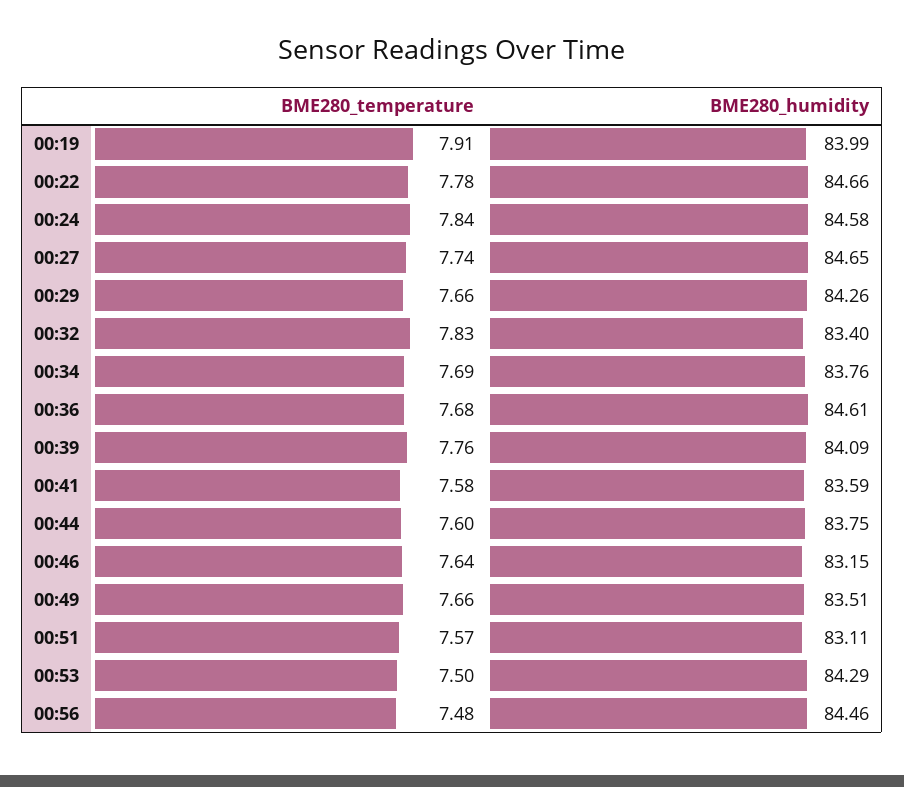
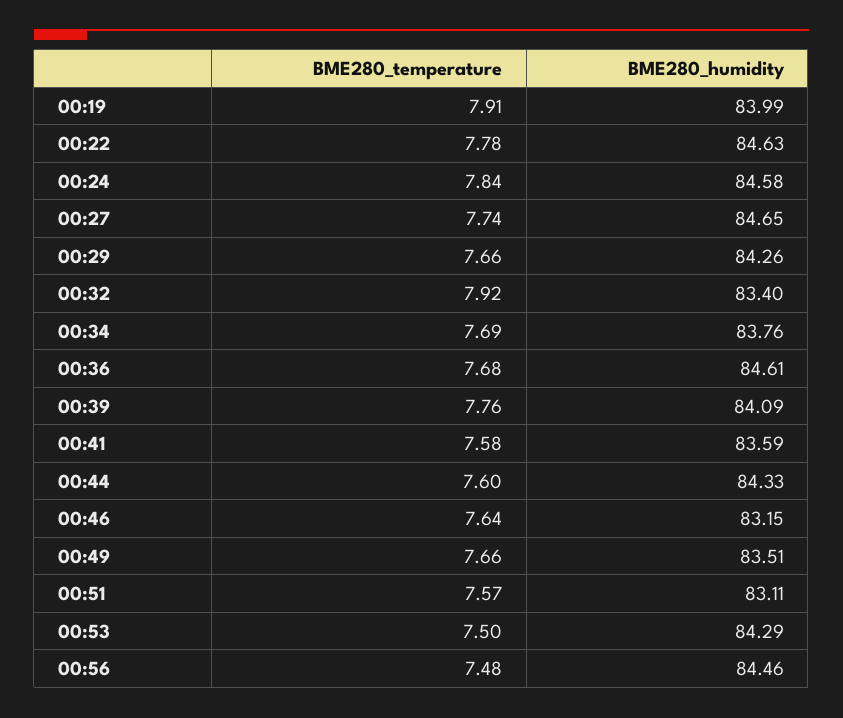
  {
    "BME280_temperature": {
      "00:19": 7.91,
      "00:22": 7.78,
      "00:24": 7.84,
      "00:27": 7.74,
      "00:29": 7.66,
-     "00:32": 7.83,
+     "00:32": 7.92,
      "00:34": 7.69,
      "00:36": 7.68,
      "00:39": 7.76,
      "00:41": 7.58,
      "00:44": 7.6,
      "00:46": 7.64,
      "00:49": 7.66,
      "00:51": 7.57,
      "00:53": 7.5,
      "00:56": 7.48
    },
    "BME280_humidity": {
      "00:19": 83.99,
-     "00:22": 84.66,
+     "00:22": 84.63,
      "00:24": 84.58,
      "00:27": 84.65,
      "00:29": 84.26,
      "00:32": 83.4,
      "00:34": 83.76,
      "00:36": 84.61,
      "00:39": 84.09,
      "00:41": 83.59,
-     "00:44": 83.75,
+     "00:44": 84.33,
      "00:46": 83.15,
      "00:49": 83.51,
      "00:51": 83.11,
      "00:53": 84.29,
      "00:56": 84.46
    }
  }

